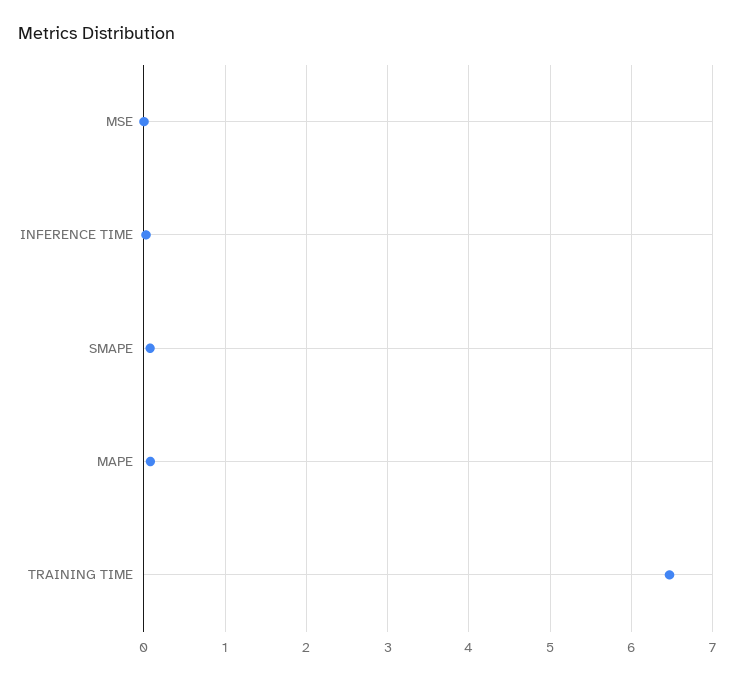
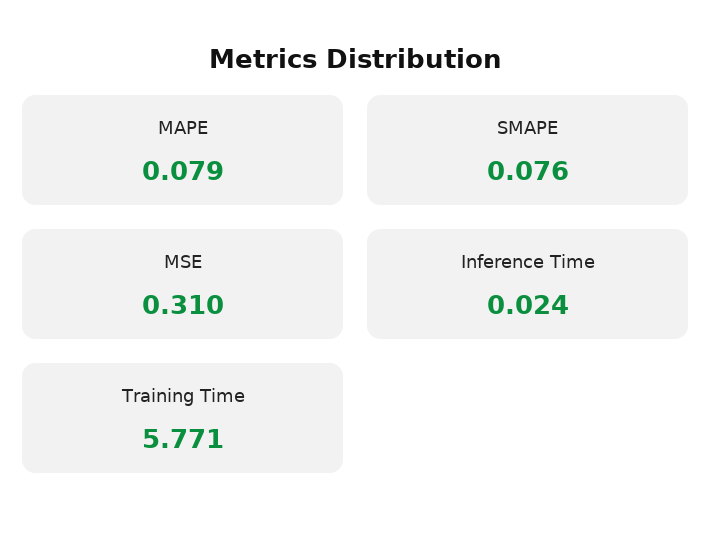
  {
-   "MSE": 0,
+   "MSE": 0.31,
    "INFERENCE TIME": 0.024,
    "SMAPE": 0.076,
    "MAPE": 0.079,
-   "TRAINING TIME": 6.5
+   "TRAINING TIME": 5.771
  }

